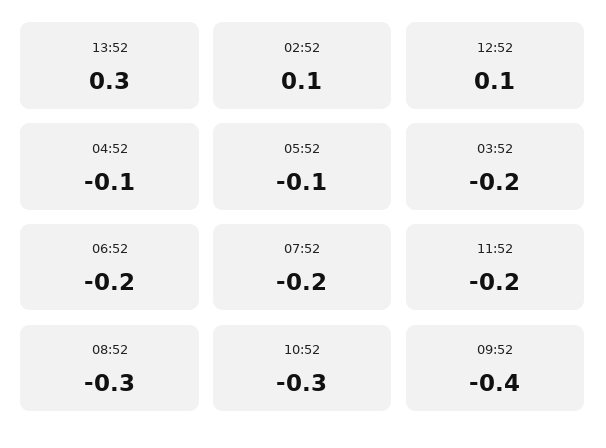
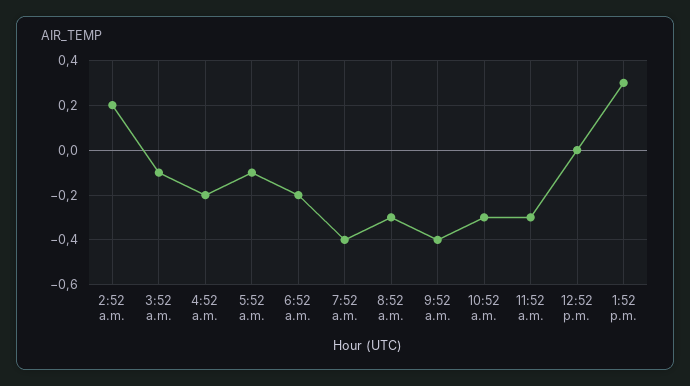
  {
    "13:52": 0.3,
-   "02:52": 0.1,
+   "02:52": 0.2,
-   "12:52": 0.1,
+   "12:52": 0,
-   "04:52": -0.1,
+   "04:52": -0.2,
    "05:52": -0.1,
-   "03:52": -0.2,
+   "03:52": -0.1,
    "06:52": -0.2,
-   "07:52": -0.2,
+   "07:52": -0.4,
-   "11:52": -0.2,
+   "11:52": -0.3,
    "08:52": -0.3,
    "10:52": -0.3,
    "09:52": -0.4
  }

